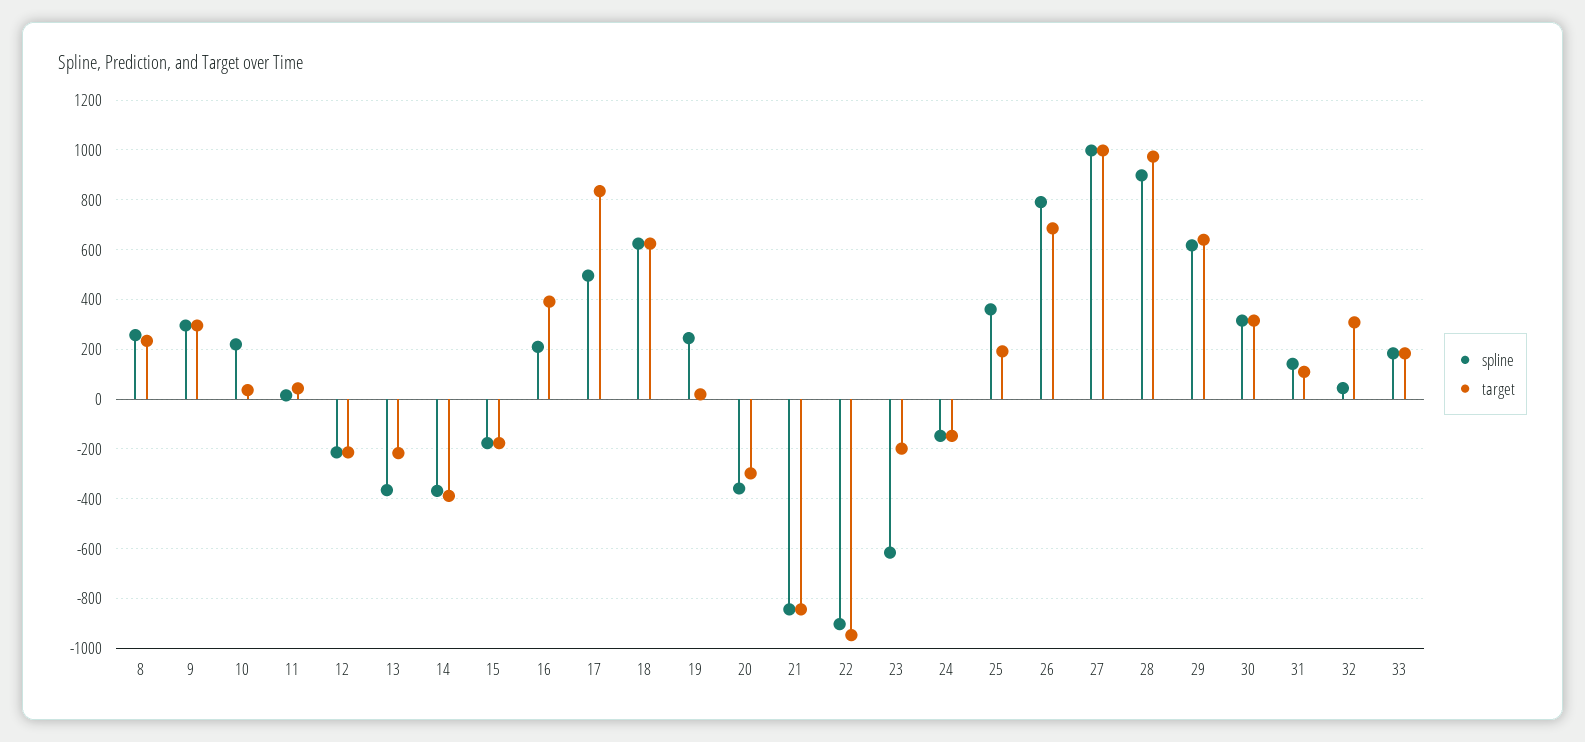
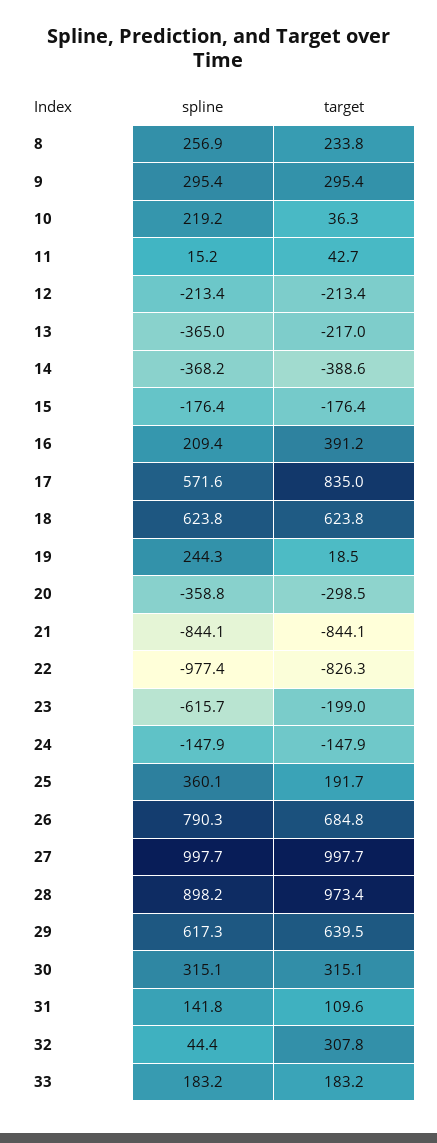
  {
    "spline": {
      "8": 256.9,
      "9": 295.4,
      "10": 219.2,
      "11": 15.2,
      "12": -213.4,
      "13": -365,
      "14": -368.2,
      "15": -176.4,
      "16": 209.4,
-     "17": 500,
+     "17": 571.6,
      "18": 623.8,
      "19": 244.3,
      "20": -358.8,
      "21": -844.1,
-     "22": -900,
+     "22": -977.4,
      "23": -615.7,
      "24": -147.9,
      "25": 360.1,
      "26": 790.3,
      "27": 997.7,
      "28": 898.2,
      "29": 617.3,
      "30": 315.1,
      "31": 141.8,
      "32": 44.4,
      "33": 183.2
    },
    "target": {
      "8": 233.8,
      "9": 295.4,
      "10": 36.3,
      "11": 42.7,
      "12": -213.4,
      "13": -217,
      "14": -388.6,
      "15": -176.4,
      "16": 391.2,
      "17": 835,
      "18": 623.8,
      "19": 18.5,
      "20": -298.5,
      "21": -844.1,
-     "22": -950,
+     "22": -826.3,
      "23": -199,
      "24": -147.9,
      "25": 191.7,
      "26": 684.8,
      "27": 997.7,
      "28": 973.4,
      "29": 639.5,
      "30": 315.1,
      "31": 109.6,
      "32": 307.8,
      "33": 183.2
    }
  }

